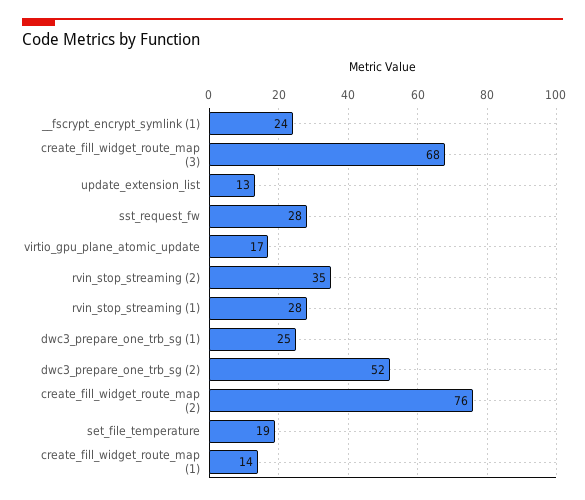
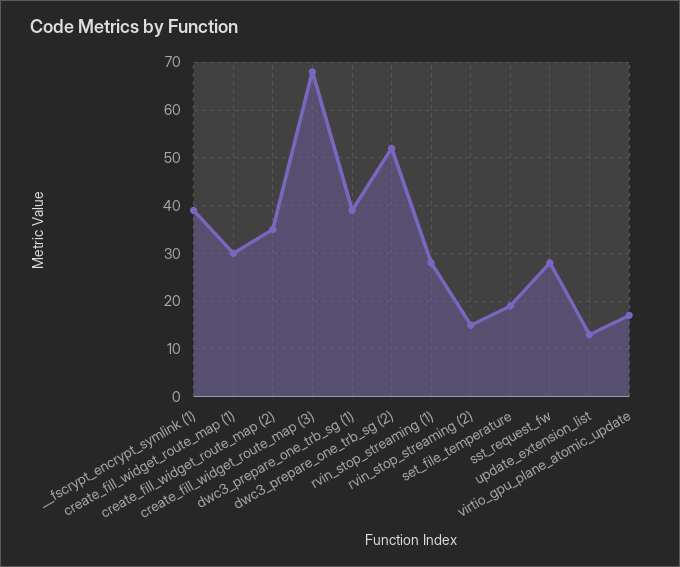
  {
-   "__fscrypt_encrypt_symlink (1)": 24,
+   "__fscrypt_encrypt_symlink (1)": 40,
    "create_fill_widget_route_map (3)": 68,
    "update_extension_list": 13,
    "sst_request_fw": 28,
    "virtio_gpu_plane_atomic_update": 17,
-   "rvin_stop_streaming (2)": 35,
+   "rvin_stop_streaming (2)": 15,
    "rvin_stop_streaming (1)": 28,
-   "dwc3_prepare_one_trb_sg (1)": 25,
+   "dwc3_prepare_one_trb_sg (1)": 40,
    "dwc3_prepare_one_trb_sg (2)": 52,
-   "create_fill_widget_route_map (2)": 76,
+   "create_fill_widget_route_map (2)": 35,
    "set_file_temperature": 19,
-   "create_fill_widget_route_map (1)": 14
+   "create_fill_widget_route_map (1)": 30
  }

